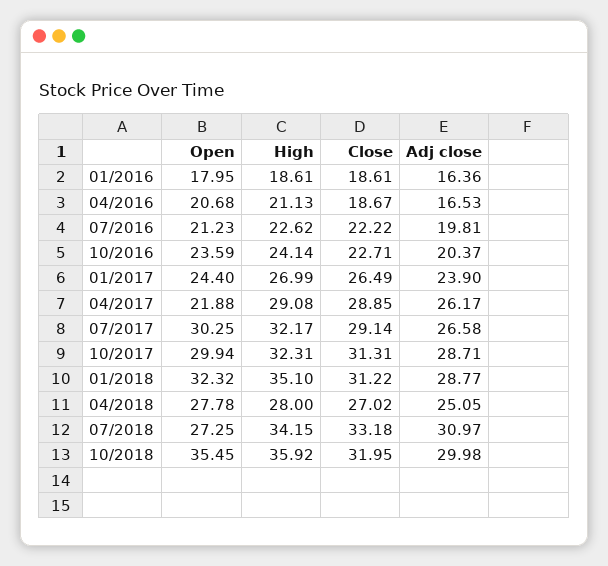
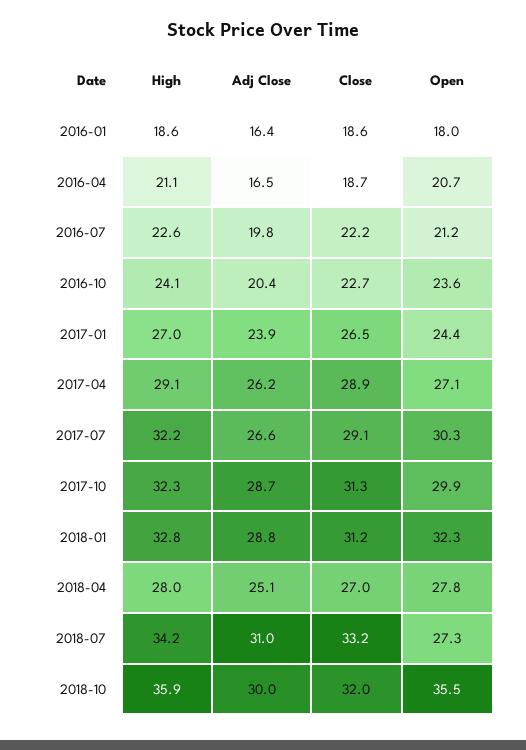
  {
    "Open": {
      "01/2016": 17.95,
      "04/2016": 20.68,
      "07/2016": 21.23,
      "10/2016": 23.59,
      "01/2017": 24.4,
-     "04/2017": 21.88,
+     "04/2017": 27.1,
      "07/2017": 30.25,
      "10/2017": 29.94,
      "01/2018": 32.32,
      "04/2018": 27.78,
      "07/2018": 27.25,
      "10/2018": 35.45
    },
    "High": {
      "01/2016": 18.61,
      "04/2016": 21.13,
      "07/2016": 22.62,
      "10/2016": 24.14,
      "01/2017": 26.99,
      "04/2017": 29.08,
      "07/2017": 32.17,
      "10/2017": 32.31,
-     "01/2018": 35.1,
+     "01/2018": 32.8,
      "04/2018": 28,
      "07/2018": 34.15,
      "10/2018": 35.92
    },
    "Close": {
      "01/2016": 18.61,
      "04/2016": 18.67,
      "07/2016": 22.22,
      "10/2016": 22.71,
      "01/2017": 26.49,
      "04/2017": 28.85,
      "07/2017": 29.14,
      "10/2017": 31.31,
      "01/2018": 31.22,
      "04/2018": 27.02,
      "07/2018": 33.18,
      "10/2018": 31.95
    },
    "Adj close": {
      "01/2016": 16.36,
      "04/2016": 16.53,
      "07/2016": 19.81,
      "10/2016": 20.37,
      "01/2017": 23.9,
      "04/2017": 26.17,
      "07/2017": 26.58,
      "10/2017": 28.71,
      "01/2018": 28.77,
      "04/2018": 25.05,
      "07/2018": 30.97,
      "10/2018": 29.98
    }
  }

